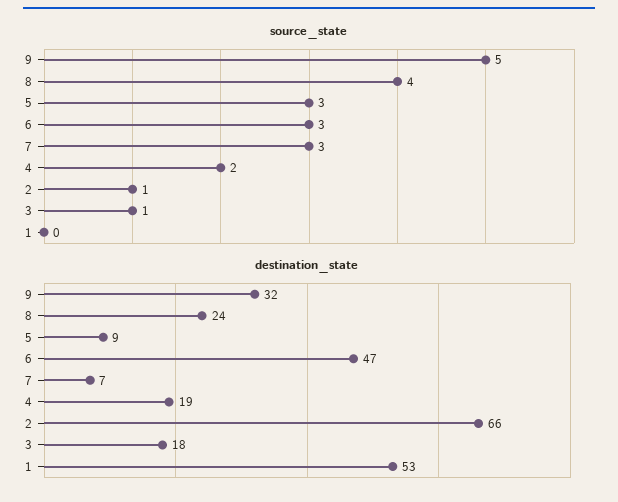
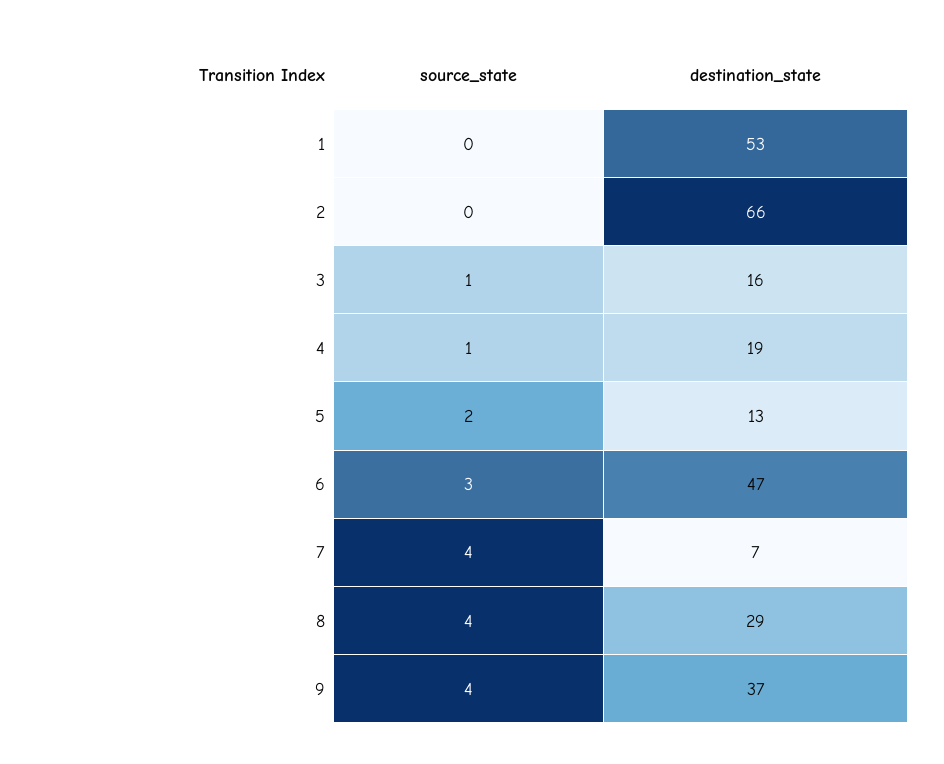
  {
    "source_state": {
-     "9": 5,
+     "9": 4,
      "8": 4,
-     "5": 3,
+     "5": 2,
      "6": 3,
-     "7": 3,
+     "7": 4,
-     "4": 2,
+     "4": 1,
-     "2": 1,
+     "2": 0,
      "3": 1,
      "1": 0
    },
    "destination_state": {
-     "9": 32,
+     "9": 37,
-     "8": 24,
+     "8": 29,
-     "5": 9,
+     "5": 13,
      "6": 47,
      "7": 7,
      "4": 19,
      "2": 66,
-     "3": 18,
+     "3": 16,
      "1": 53
    }
  }

